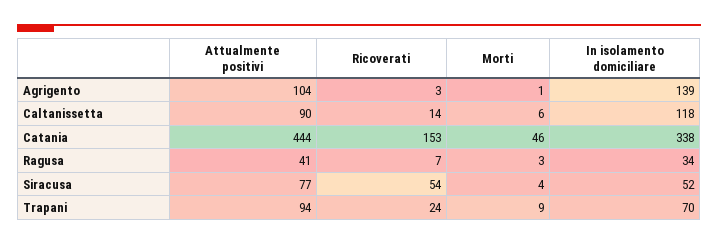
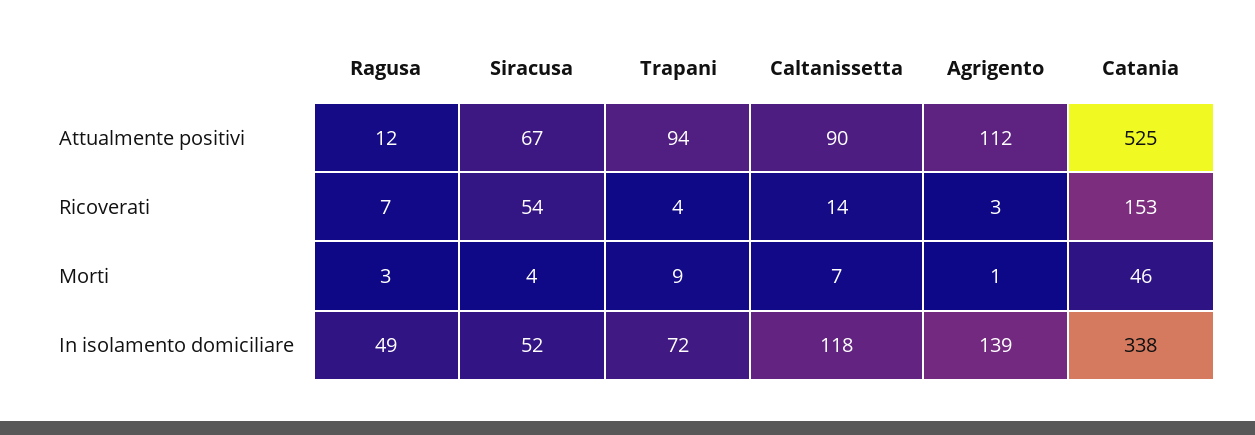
  {
    "Attualmente positivi": {
-     "Agrigento": 104,
+     "Agrigento": 112,
      "Caltanissetta": 90,
-     "Catania": 444,
+     "Catania": 525,
-     "Ragusa": 41,
+     "Ragusa": 12,
-     "Siracusa": 77,
+     "Siracusa": 67,
      "Trapani": 94
    },
    "Ricoverati": {
      "Agrigento": 3,
      "Caltanissetta": 14,
      "Catania": 153,
      "Ragusa": 7,
      "Siracusa": 54,
-     "Trapani": 24
+     "Trapani": 4
    },
    "Morti": {
      "Agrigento": 1,
-     "Caltanissetta": 6,
+     "Caltanissetta": 7,
      "Catania": 46,
      "Ragusa": 3,
      "Siracusa": 4,
      "Trapani": 9
    },
    "In isolamento domiciliare": {
      "Agrigento": 139,
      "Caltanissetta": 118,
      "Catania": 338,
-     "Ragusa": 34,
+     "Ragusa": 49,
      "Siracusa": 52,
-     "Trapani": 70
+     "Trapani": 72
    }
  }

